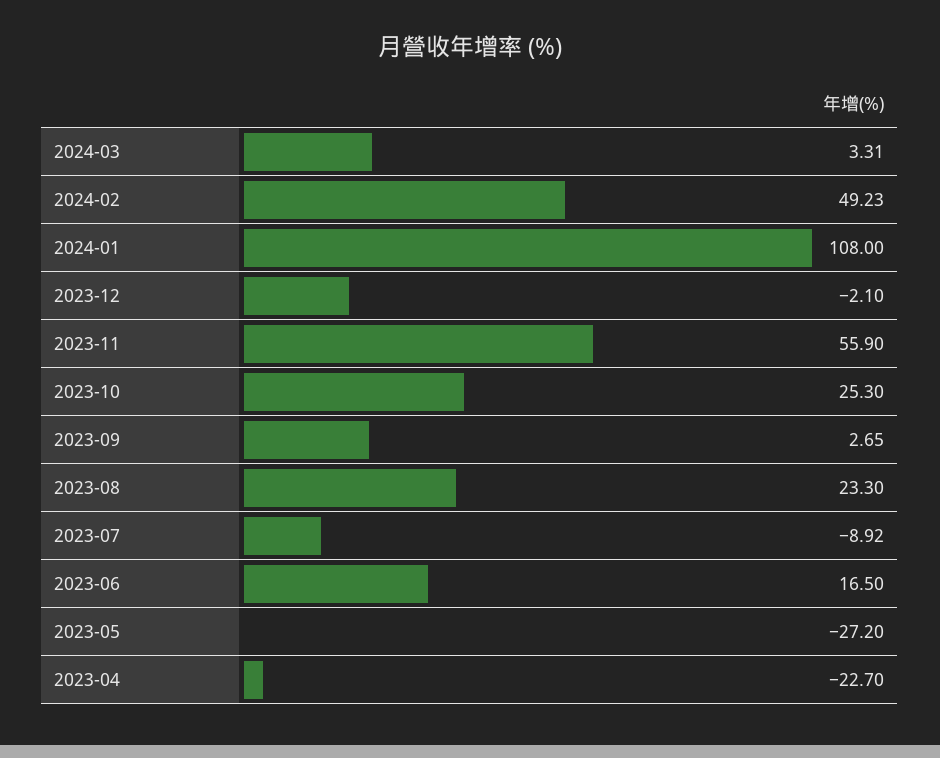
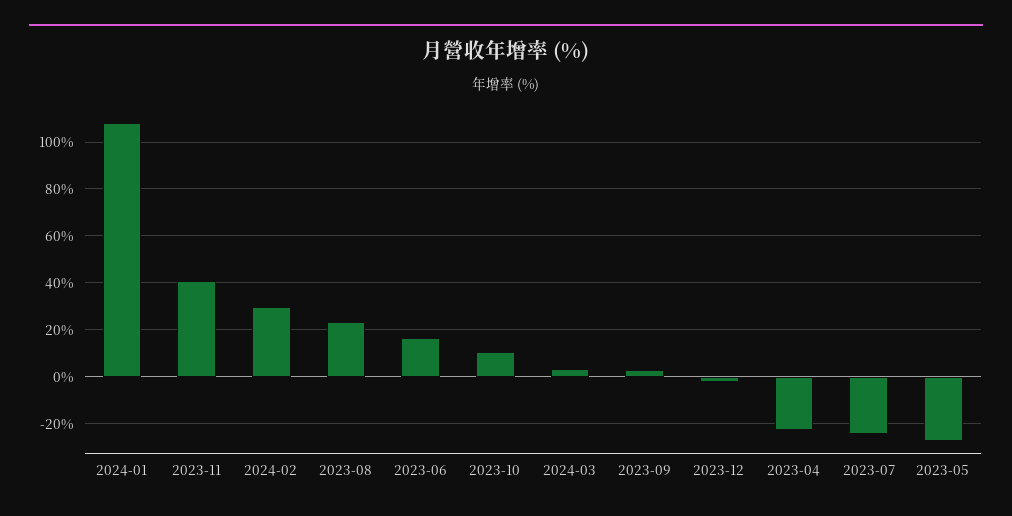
  {
    "2024-03": 3.31,
-   "2024-02": 49.23,
+   "2024-02": 30,
    "2024-01": 108,
    "2023-12": -2.1,
-   "2023-11": 55.9,
+   "2023-11": 40,
-   "2023-10": 25.3,
+   "2023-10": 10,
    "2023-09": 2.65,
    "2023-08": 23.3,
-   "2023-07": -8.92,
+   "2023-07": -25,
    "2023-06": 16.5,
    "2023-05": -27.2,
    "2023-04": -22.7
  }

